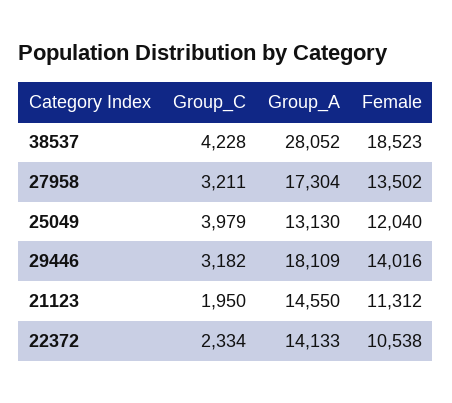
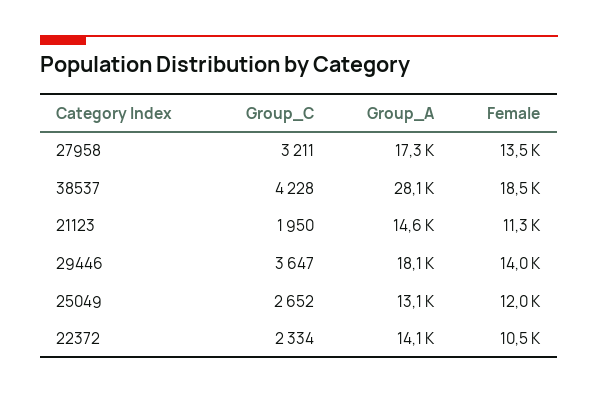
  {
    "Group_C": {
      "38537": 4228,
      "27958": 3211,
-     "25049": 3979,
+     "25049": 2652,
-     "29446": 3182,
+     "29446": 3647,
      "21123": 1950,
      "22372": 2334
    },
    "Group_A": {
      "38537": 28052,
      "27958": 17304,
      "25049": 13130,
      "29446": 18109,
      "21123": 14550,
      "22372": 14133
    },
    "Female": {
      "38537": 18523,
      "27958": 13502,
      "25049": 12040,
      "29446": 14016,
      "21123": 11312,
      "22372": 10538
    }
  }

